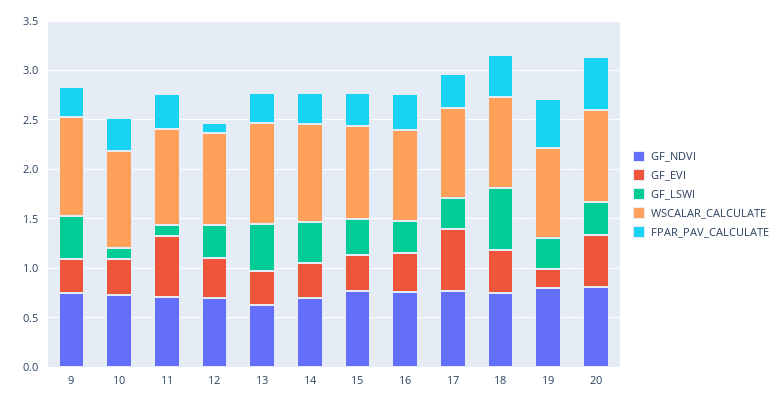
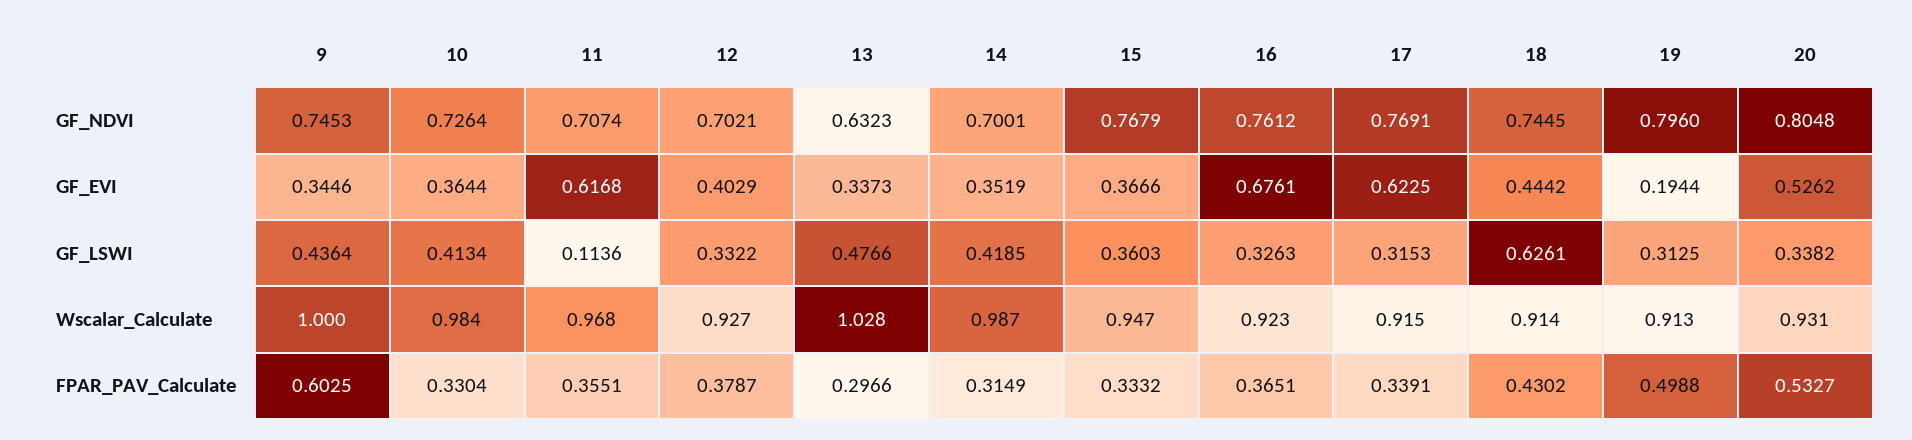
  {
    "GF_NDVI": {
      "9": 0.7453,
      "10": 0.7264,
      "11": 0.7074,
      "12": 0.7021,
      "13": 0.6323,
      "14": 0.7001,
      "15": 0.7679,
      "16": 0.7612,
      "17": 0.7691,
      "18": 0.7445,
      "19": 0.796,
      "20": 0.8048
    },
    "GF_EVI": {
      "9": 0.3446,
      "10": 0.3644,
      "11": 0.6168,
      "12": 0.4029,
      "13": 0.3373,
      "14": 0.3519,
      "15": 0.3666,
-     "16": 0.4,
+     "16": 0.6761,
      "17": 0.6225,
      "18": 0.4442,
      "19": 0.1944,
      "20": 0.5262
    },
    "GF_LSWI": {
      "9": 0.4364,
-     "10": 0.1,
+     "10": 0.4134,
      "11": 0.1136,
      "12": 0.3322,
      "13": 0.4766,
      "14": 0.4185,
      "15": 0.3603,
      "16": 0.3263,
      "17": 0.3153,
      "18": 0.6261,
      "19": 0.3125,
      "20": 0.3382
    },
    "WSCALAR_CALCULATE": {
      "9": 1,
      "10": 0.984,
      "11": 0.968,
      "12": 0.927,
      "13": 1.028,
      "14": 0.987,
      "15": 0.947,
      "16": 0.923,
      "17": 0.915,
      "18": 0.914,
      "19": 0.913,
      "20": 0.931
    },
    "FPAR_PAV_CALCULATE": {
-     "9": 0.3,
+     "9": 0.6025,
      "10": 0.3304,
      "11": 0.3551,
-     "12": 0.1,
+     "12": 0.3787,
      "13": 0.2966,
      "14": 0.3149,
      "15": 0.3332,
      "16": 0.3651,
      "17": 0.3391,
      "18": 0.4302,
      "19": 0.4988,
      "20": 0.5327
    }
  }

